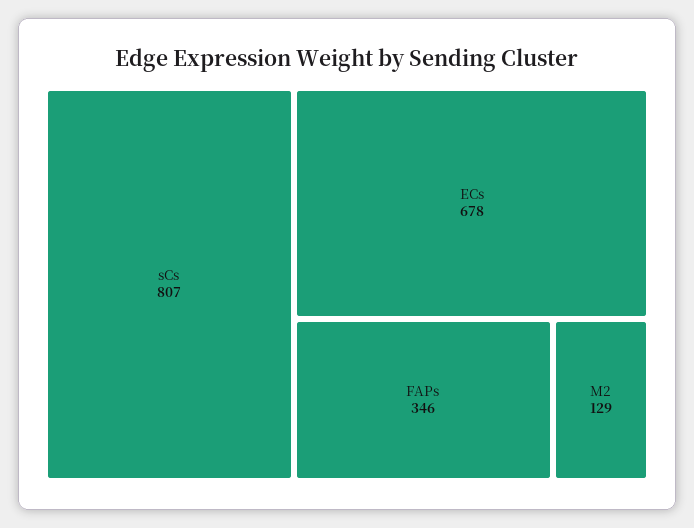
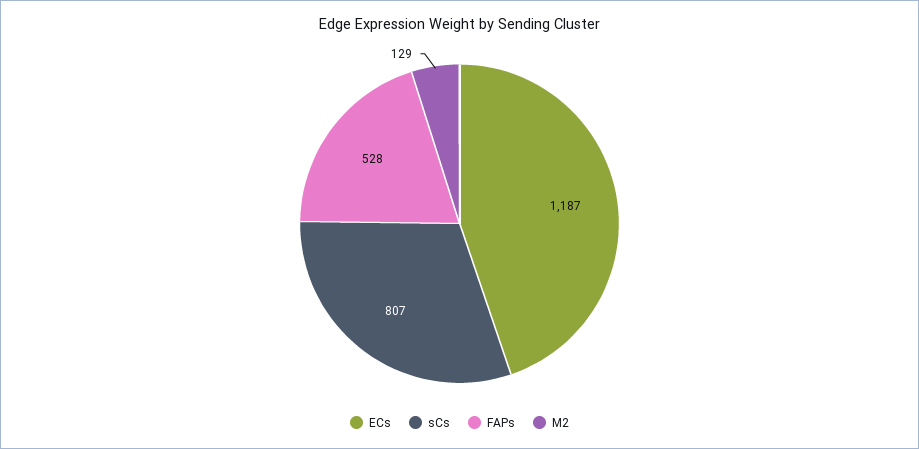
  {
    "sCs": 807,
-   "ECs": 678,
+   "ECs": 1187,
-   "FAPs": 346,
+   "FAPs": 528,
    "M2": 129
  }

